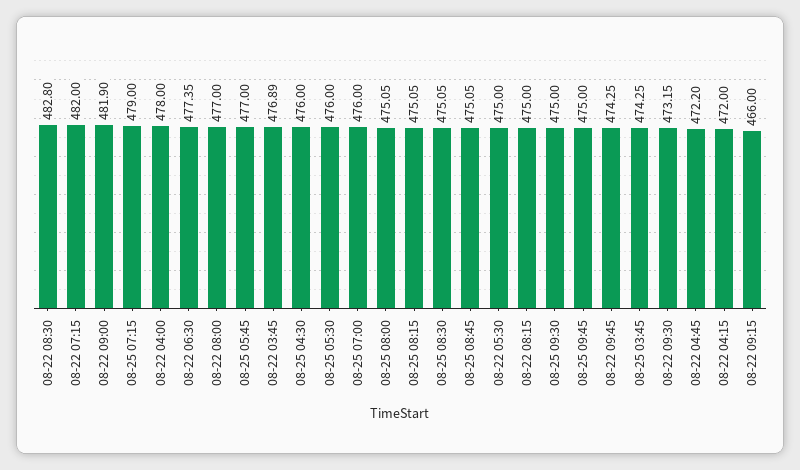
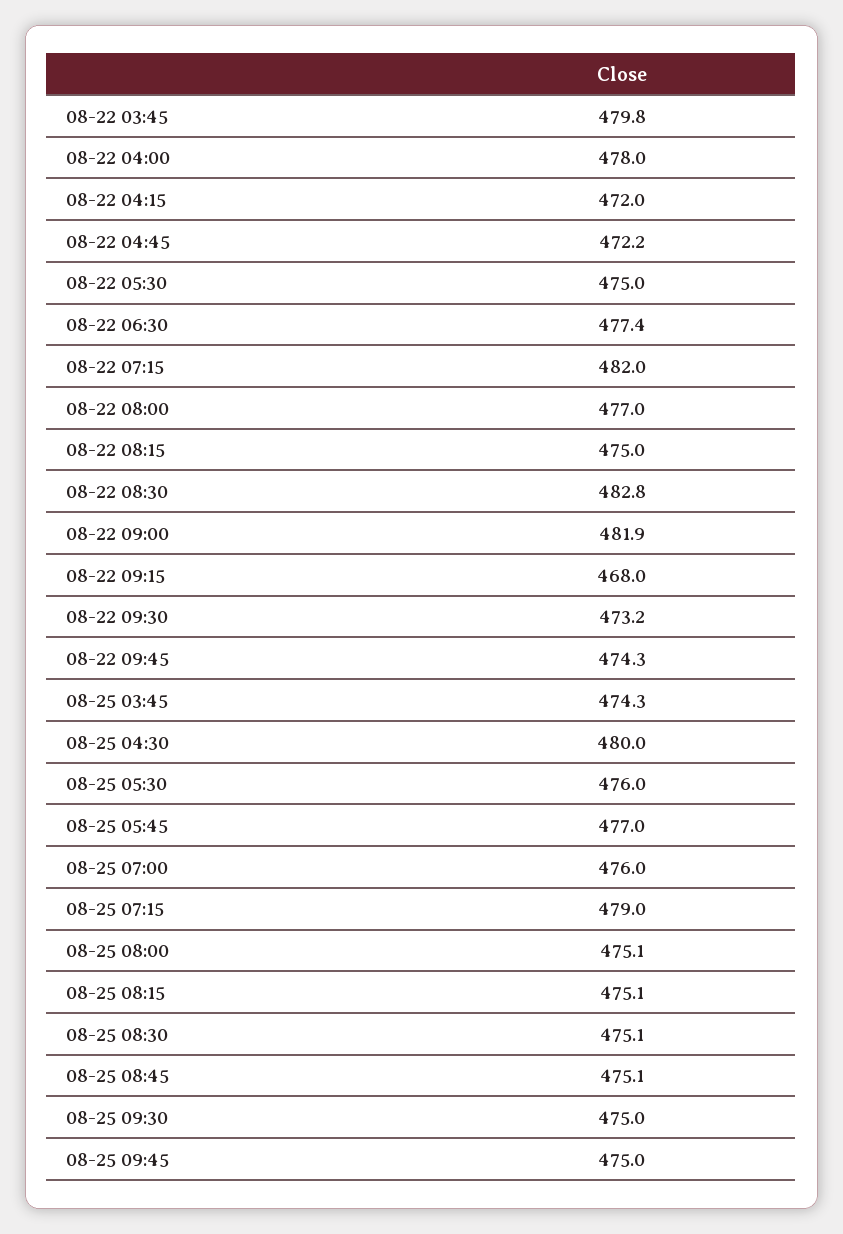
  {
    "08-22 08:30": 482.8,
    "08-22 07:15": 482,
    "08-22 09:00": 481.9,
    "08-25 07:15": 479,
    "08-22 04:00": 478,
    "08-22 06:30": 477.35,
    "08-22 08:00": 477,
    "08-25 05:45": 477,
-   "08-22 03:45": 476.89,
+   "08-22 03:45": 479.8,
-   "08-25 04:30": 476,
+   "08-25 04:30": 480,
    "08-25 05:30": 476,
    "08-25 07:00": 476,
    "08-25 08:00": 475.05,
    "08-25 08:15": 475.05,
    "08-25 08:30": 475.05,
    "08-25 08:45": 475.05,
    "08-22 05:30": 475,
    "08-22 08:15": 475,
    "08-25 09:30": 475,
    "08-25 09:45": 475,
    "08-22 09:45": 474.25,
    "08-25 03:45": 474.25,
    "08-22 09:30": 473.15,
    "08-22 04:45": 472.2,
    "08-22 04:15": 472,
-   "08-22 09:15": 466
+   "08-22 09:15": 468
  }

